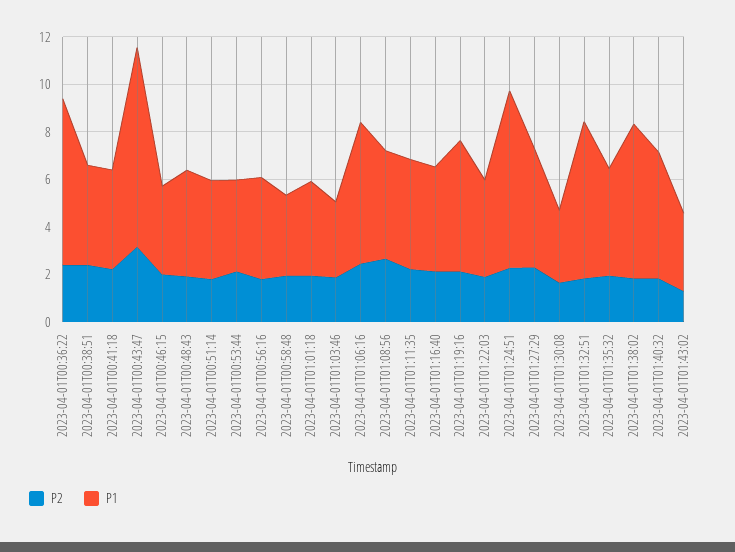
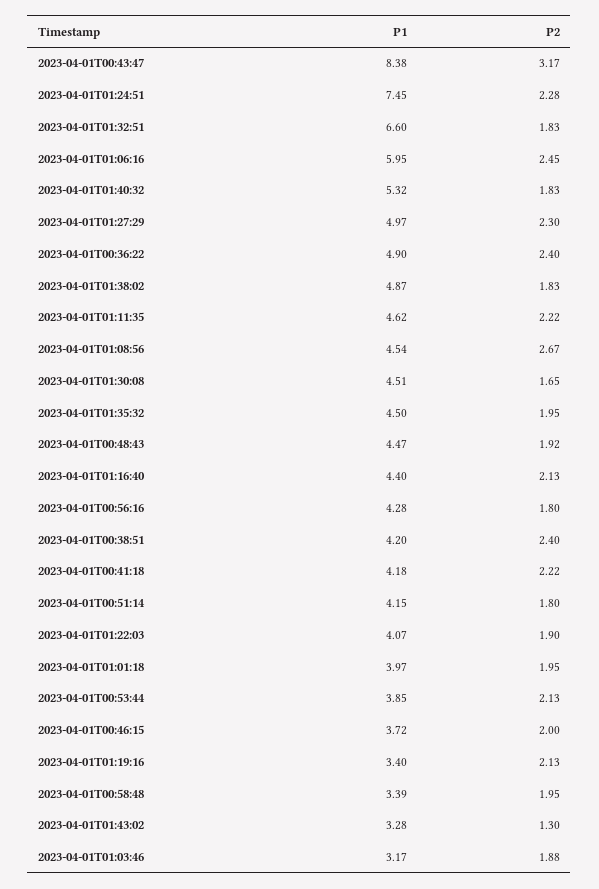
  {
    "P2": {
      "2023-04-01T00:36:22": 2.4,
      "2023-04-01T00:38:51": 2.4,
      "2023-04-01T00:41:18": 2.22,
      "2023-04-01T00:43:47": 3.17,
      "2023-04-01T00:46:15": 2,
      "2023-04-01T00:48:43": 1.92,
      "2023-04-01T00:51:14": 1.8,
      "2023-04-01T00:53:44": 2.13,
      "2023-04-01T00:56:16": 1.8,
      "2023-04-01T00:58:48": 1.95,
      "2023-04-01T01:01:18": 1.95,
      "2023-04-01T01:03:46": 1.88,
      "2023-04-01T01:06:16": 2.45,
      "2023-04-01T01:08:56": 2.67,
      "2023-04-01T01:11:35": 2.22,
      "2023-04-01T01:16:40": 2.13,
      "2023-04-01T01:19:16": 2.13,
      "2023-04-01T01:22:03": 1.9,
      "2023-04-01T01:24:51": 2.28,
      "2023-04-01T01:27:29": 2.3,
      "2023-04-01T01:30:08": 1.65,
      "2023-04-01T01:32:51": 1.83,
      "2023-04-01T01:35:32": 1.95,
      "2023-04-01T01:38:02": 1.83,
      "2023-04-01T01:40:32": 1.83,
      "2023-04-01T01:43:02": 1.3
    },
    "P1": {
-     "2023-04-01T00:36:22": 7,
+     "2023-04-01T00:36:22": 4.9,
      "2023-04-01T00:38:51": 4.2,
      "2023-04-01T00:41:18": 4.18,
      "2023-04-01T00:43:47": 8.38,
      "2023-04-01T00:46:15": 3.72,
      "2023-04-01T00:48:43": 4.47,
      "2023-04-01T00:51:14": 4.15,
      "2023-04-01T00:53:44": 3.85,
      "2023-04-01T00:56:16": 4.28,
      "2023-04-01T00:58:48": 3.39,
      "2023-04-01T01:01:18": 3.97,
      "2023-04-01T01:03:46": 3.17,
      "2023-04-01T01:06:16": 5.95,
      "2023-04-01T01:08:56": 4.54,
      "2023-04-01T01:11:35": 4.62,
      "2023-04-01T01:16:40": 4.4,
-     "2023-04-01T01:19:16": 5.5,
+     "2023-04-01T01:19:16": 3.4,
      "2023-04-01T01:22:03": 4.07,
      "2023-04-01T01:24:51": 7.45,
      "2023-04-01T01:27:29": 4.97,
-     "2023-04-01T01:30:08": 3,
+     "2023-04-01T01:30:08": 4.51,
      "2023-04-01T01:32:51": 6.6,
      "2023-04-01T01:35:32": 4.5,
-     "2023-04-01T01:38:02": 6.5,
+     "2023-04-01T01:38:02": 4.87,
      "2023-04-01T01:40:32": 5.32,
      "2023-04-01T01:43:02": 3.28
    }
  }

